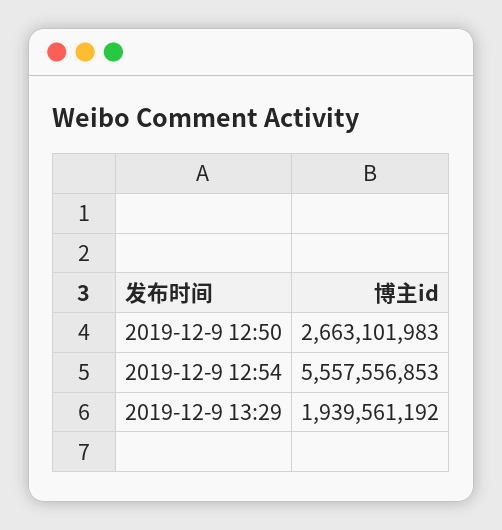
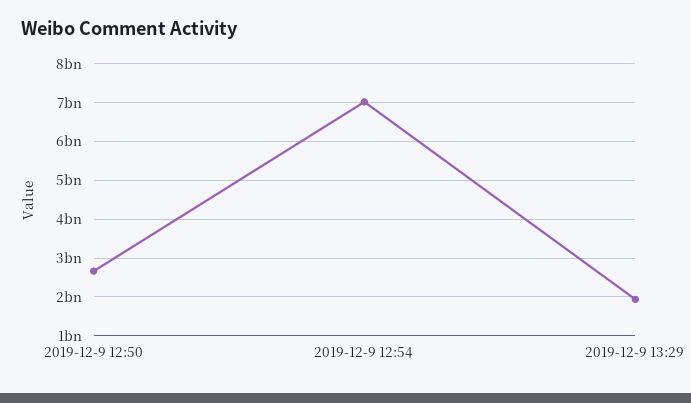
  {
    "2019-12-9 12:50": 2663101983,
-   "2019-12-9 12:54": 5557556853,
+   "2019-12-9 12:54": 7000000000,
    "2019-12-9 13:29": 1939561192
  }

